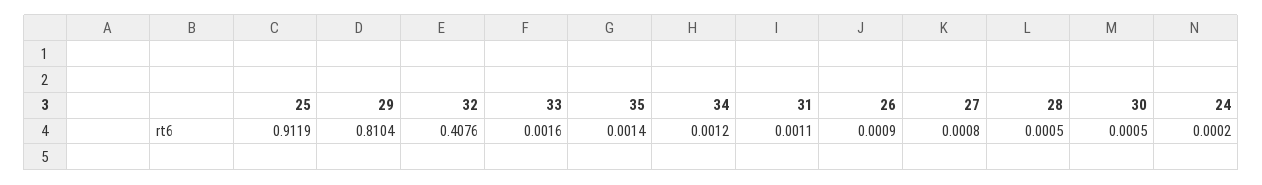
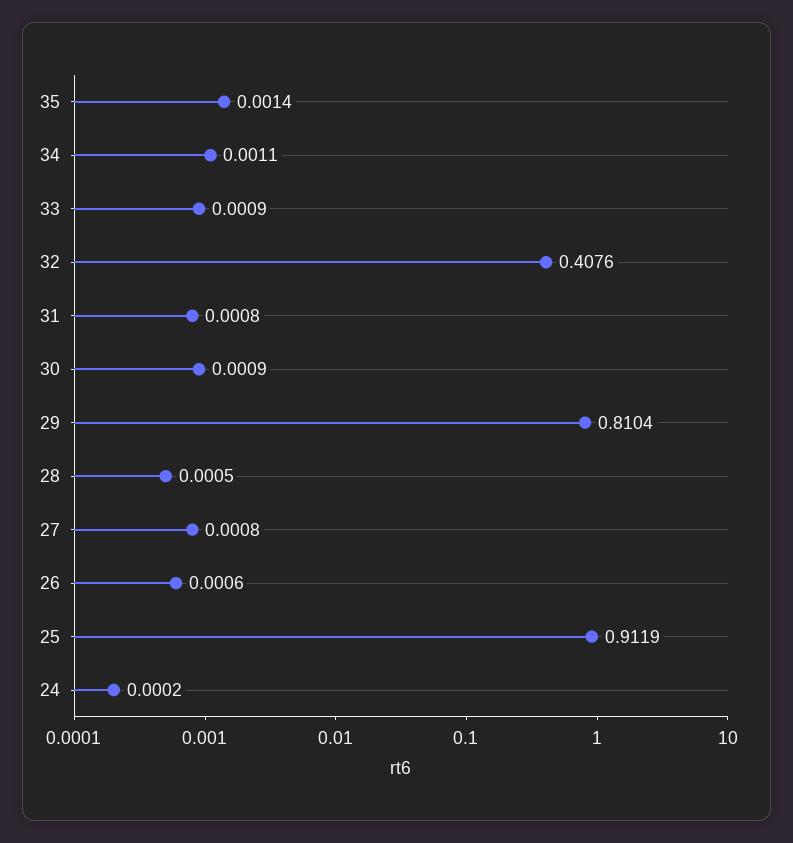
  {
    "25": 0.9119,
    "29": 0.8104,
    "32": 0.4076,
-   "33": 0.0016,
+   "33": 0.0009,
    "35": 0.0014,
-   "34": 0.0012,
+   "34": 0.0011,
-   "31": 0.0011,
+   "31": 0.0008,
-   "26": 0.0009,
+   "26": 0.0006,
    "27": 0.0008,
    "28": 0.0005,
-   "30": 0.0005,
+   "30": 0.0009,
    "24": 0.0002
  }

